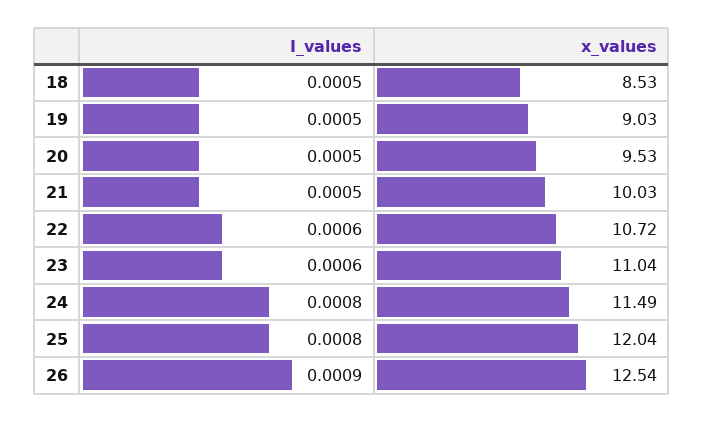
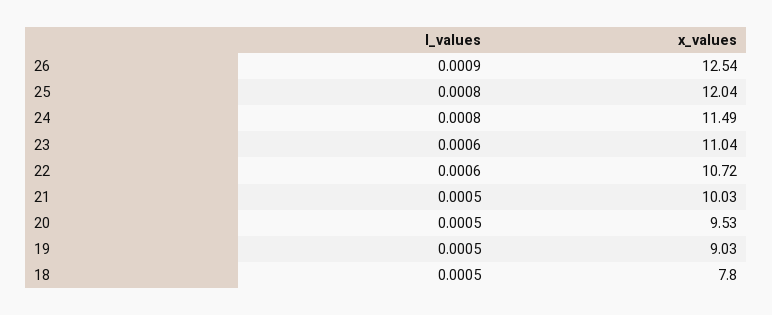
  {
    "I_values": {
      "18": 0.0005,
      "19": 0.0005,
      "20": 0.0005,
      "21": 0.0005,
      "22": 0.0006,
      "23": 0.0006,
      "24": 0.0008,
      "25": 0.0008,
      "26": 0.0009
    },
    "x_values": {
-     "18": 8.53,
+     "18": 7.8,
      "19": 9.03,
      "20": 9.53,
      "21": 10.03,
      "22": 10.72,
      "23": 11.04,
      "24": 11.49,
      "25": 12.04,
      "26": 12.54
    }
  }

